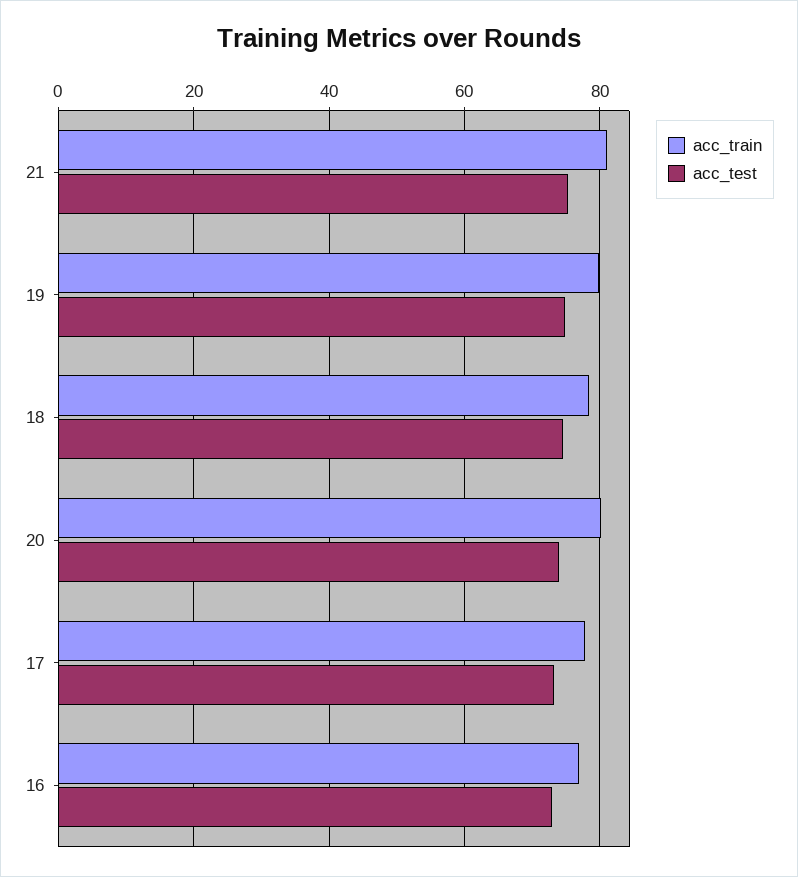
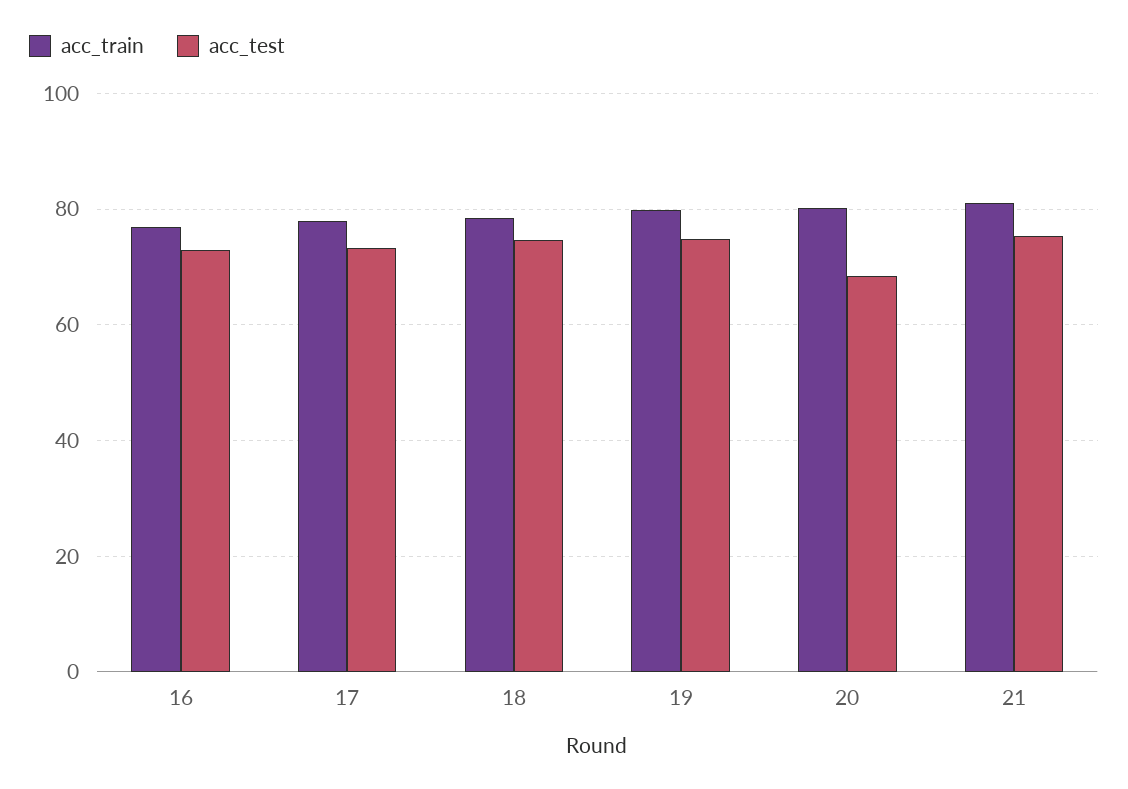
  {
    "acc_train": {
      "21": 82,
      "19": 80,
      "18": 78,
      "20": 80,
      "17": 78,
      "16": 76
    },
    "acc_test": {
      "21": 76,
      "19": 74,
      "18": 74,
-     "20": 74,
+     "20": 68,
      "17": 74,
      "16": 72
    }
  }

